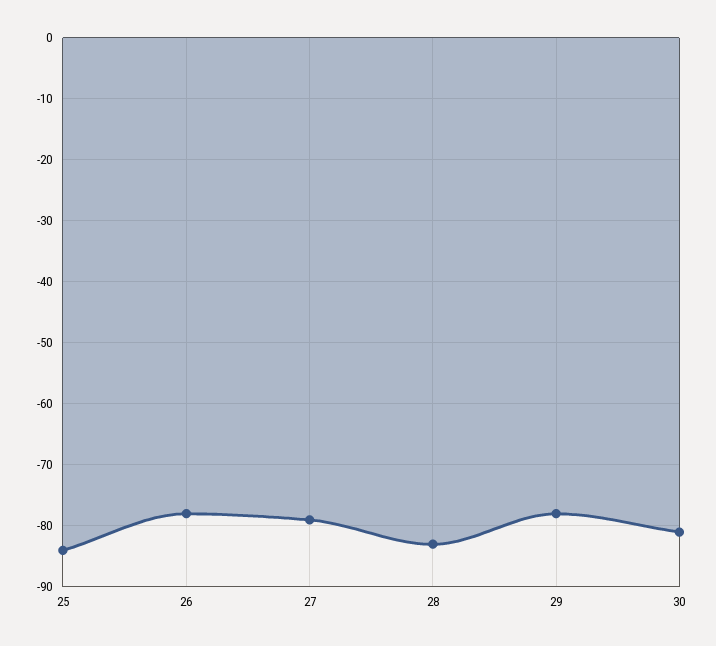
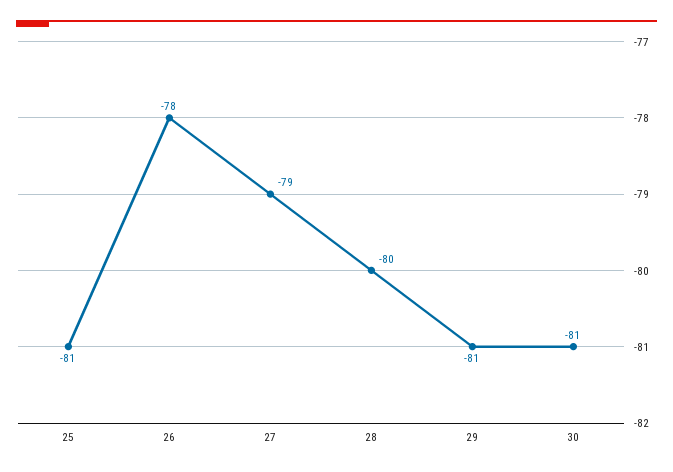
  {
-   "25": -84,
+   "25": -81,
    "26": -78,
    "27": -79,
-   "28": -83,
+   "28": -80,
-   "29": -78,
+   "29": -81,
    "30": -81
  }

